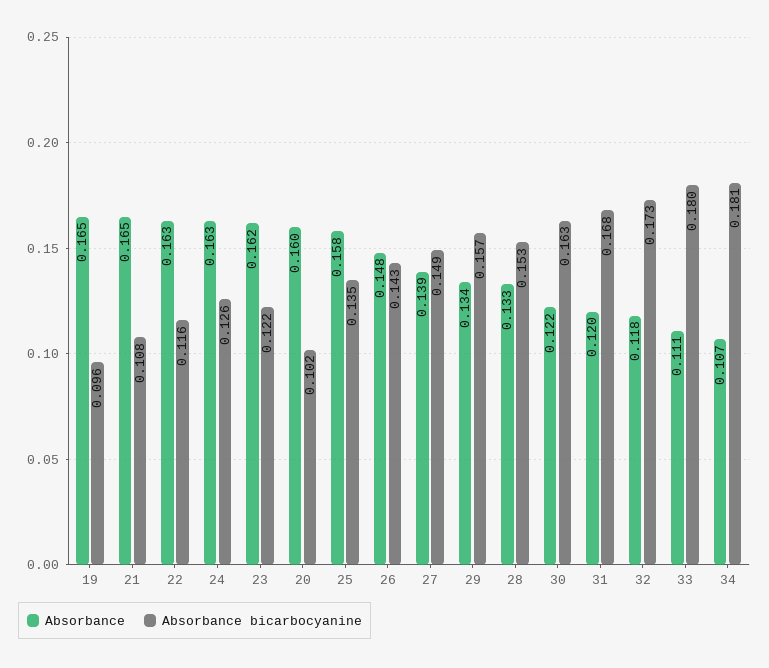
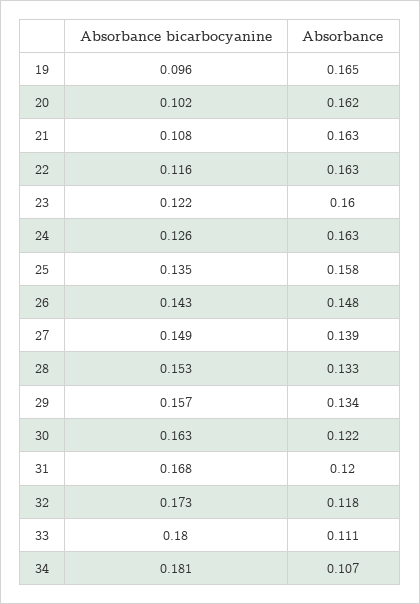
  {
    "Absorbance": {
      "19": 0.165,
-     "21": 0.165,
+     "21": 0.163,
      "22": 0.163,
      "24": 0.163,
-     "23": 0.162,
+     "23": 0.16,
-     "20": 0.16,
+     "20": 0.162,
      "25": 0.158,
      "26": 0.148,
      "27": 0.139,
      "29": 0.134,
      "28": 0.133,
      "30": 0.122,
      "31": 0.12,
      "32": 0.118,
      "33": 0.111,
      "34": 0.107
    },
    "Absorbance bicarbocyanine": {
      "19": 0.096,
      "21": 0.108,
      "22": 0.116,
      "24": 0.126,
      "23": 0.122,
      "20": 0.102,
      "25": 0.135,
      "26": 0.143,
      "27": 0.149,
      "29": 0.157,
      "28": 0.153,
      "30": 0.163,
      "31": 0.168,
      "32": 0.173,
      "33": 0.18,
      "34": 0.181
    }
  }

